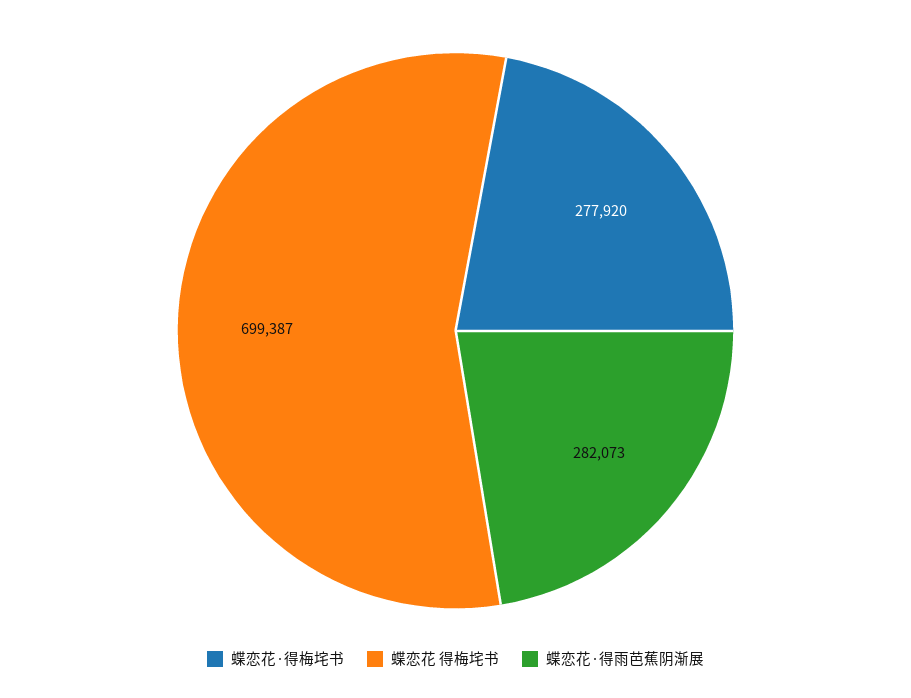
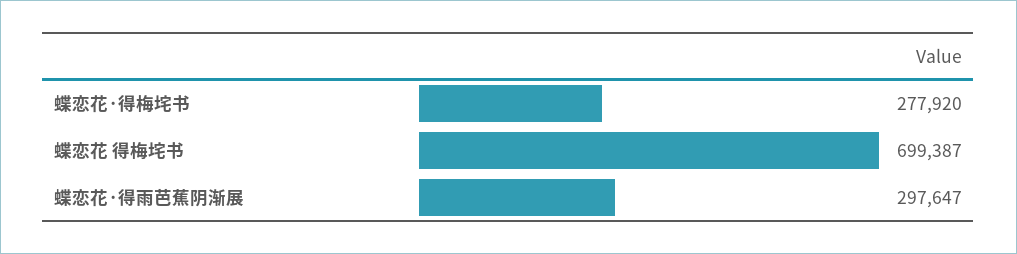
  {
    "蝶恋花·得梅垞书": 277920,
    "蝶恋花 得梅垞书": 699387,
-   "蝶恋花·得雨芭蕉阴渐展": 282073
+   "蝶恋花·得雨芭蕉阴渐展": 297647
  }

